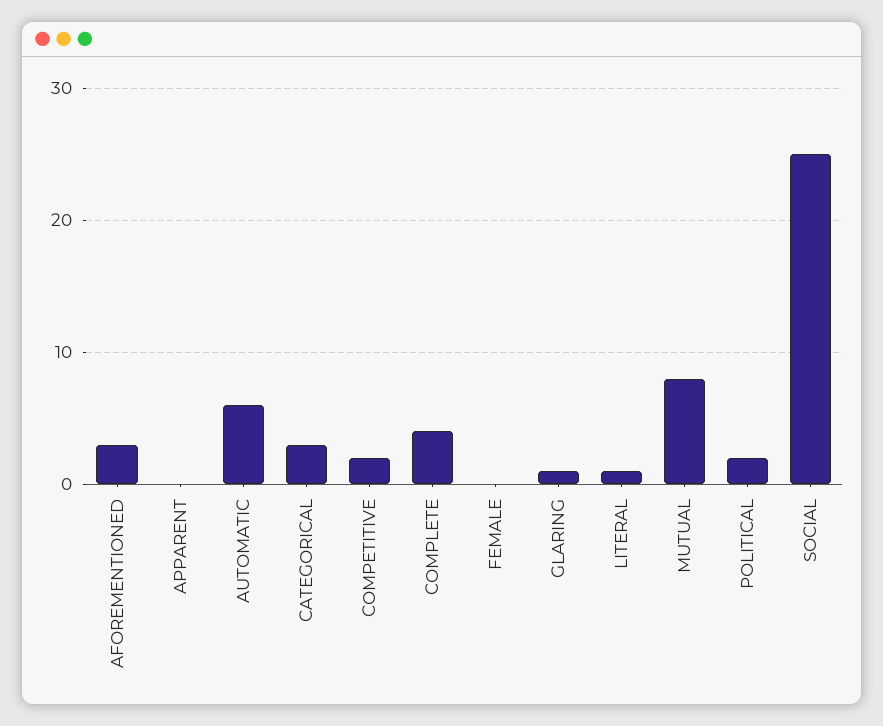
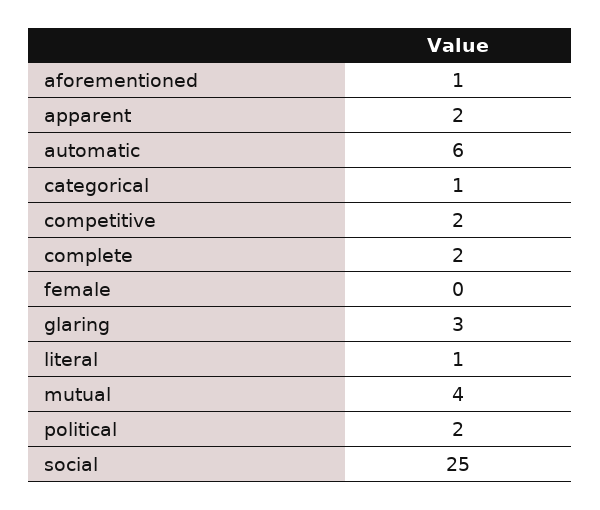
  {
-   "AFOREMENTIONED": 3,
+   "AFOREMENTIONED": 1,
-   "APPARENT": 0,
+   "APPARENT": 2,
    "AUTOMATIC": 6,
-   "CATEGORICAL": 3,
+   "CATEGORICAL": 1,
    "COMPETITIVE": 2,
-   "COMPLETE": 4,
+   "COMPLETE": 2,
    "FEMALE": 0,
-   "GLARING": 1,
+   "GLARING": 3,
    "LITERAL": 1,
-   "MUTUAL": 8,
+   "MUTUAL": 4,
    "POLITICAL": 2,
    "SOCIAL": 25
  }

